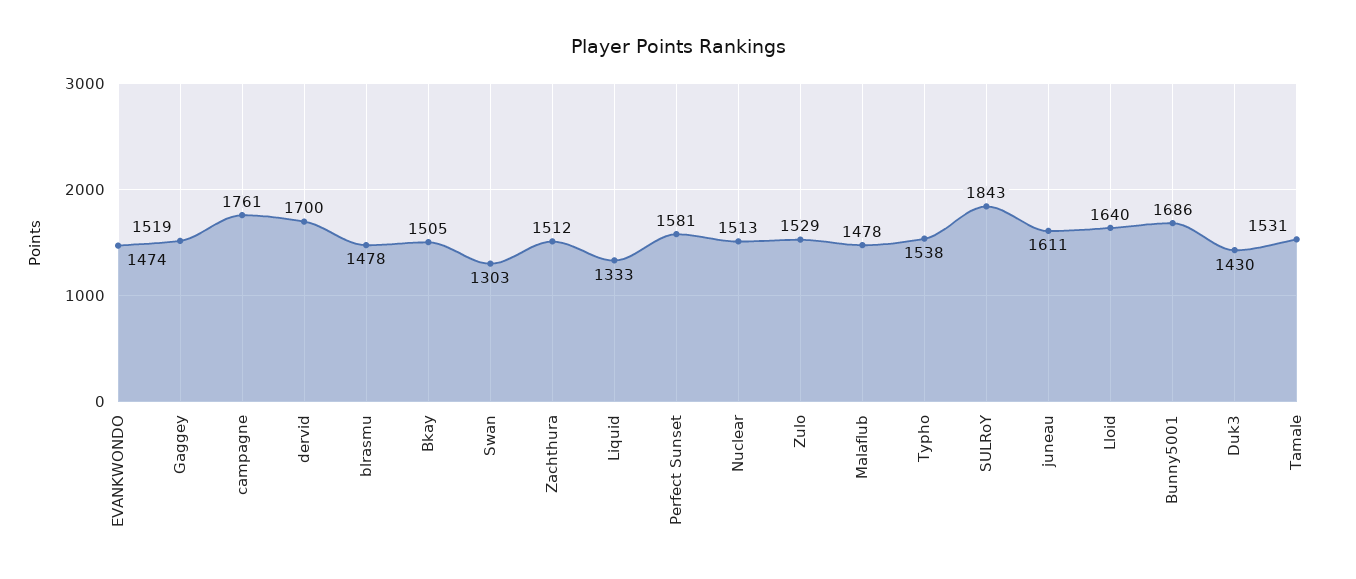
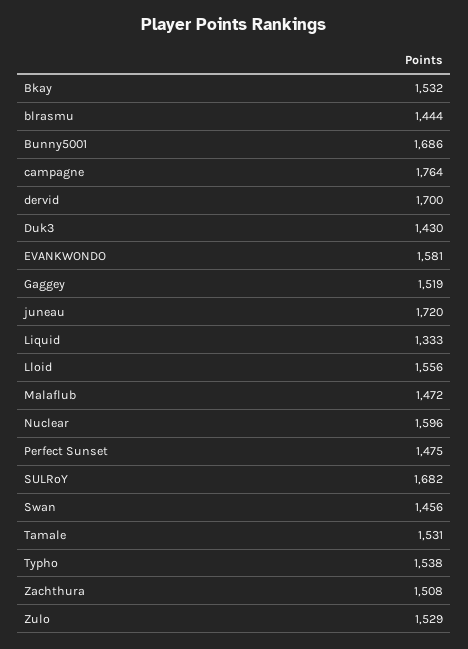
  {
-   "EVANKWONDO": 1474,
+   "EVANKWONDO": 1581,
    "Gaggey": 1519,
-   "campagne": 1761,
+   "campagne": 1764,
    "dervid": 1700,
-   "blrasmu": 1478,
+   "blrasmu": 1444,
-   "Bkay": 1505,
+   "Bkay": 1532,
-   "Swan": 1303,
+   "Swan": 1456,
-   "Zachthura": 1512,
+   "Zachthura": 1508,
    "Liquid": 1333,
-   "Perfect Sunset": 1581,
+   "Perfect Sunset": 1475,
-   "Nuclear": 1513,
+   "Nuclear": 1596,
    "Zulo": 1529,
-   "Malaflub": 1478,
+   "Malaflub": 1472,
    "Typho": 1538,
-   "SULRoY": 1843,
+   "SULRoY": 1682,
-   "juneau": 1611,
+   "juneau": 1720,
-   "Lloid": 1640,
+   "Lloid": 1556,
    "Bunny5001": 1686,
    "Duk3": 1430,
    "Tamale": 1531
  }

